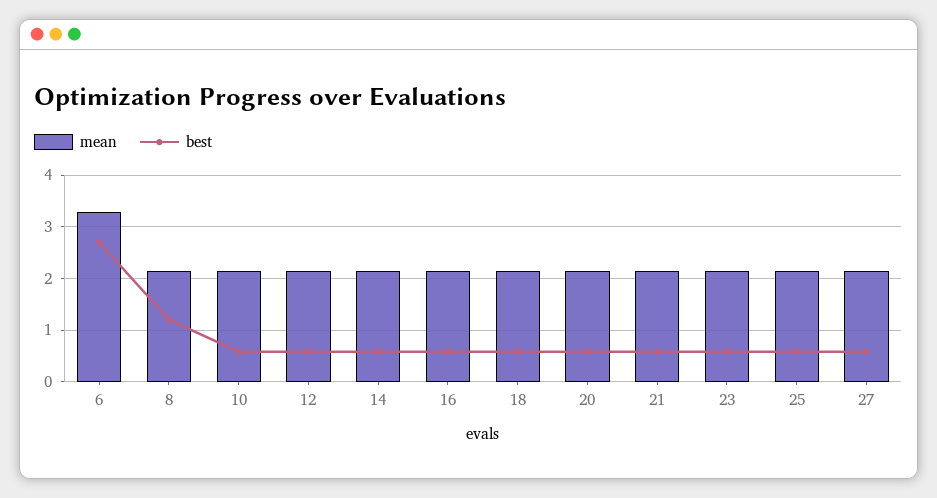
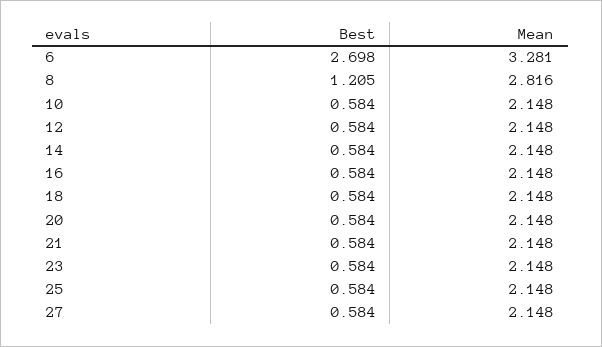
  {
    "mean": {
      "6": 3.281,
-     "8": 2.2,
+     "8": 2.816,
      "10": 2.148,
      "12": 2.148,
      "14": 2.148,
      "16": 2.148,
      "18": 2.148,
      "20": 2.148,
      "21": 2.148,
      "23": 2.148,
      "25": 2.148,
      "27": 2.148
    },
    "best": {
      "6": 2.698,
      "8": 1.205,
      "10": 0.584,
      "12": 0.584,
      "14": 0.584,
      "16": 0.584,
      "18": 0.584,
      "20": 0.584,
      "21": 0.584,
      "23": 0.584,
      "25": 0.584,
      "27": 0.584
    }
  }

